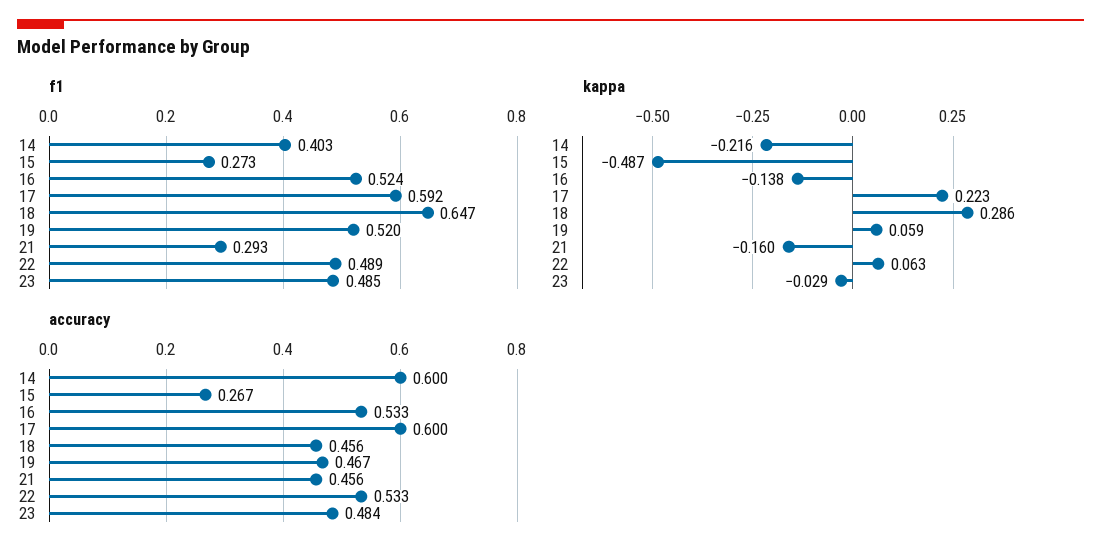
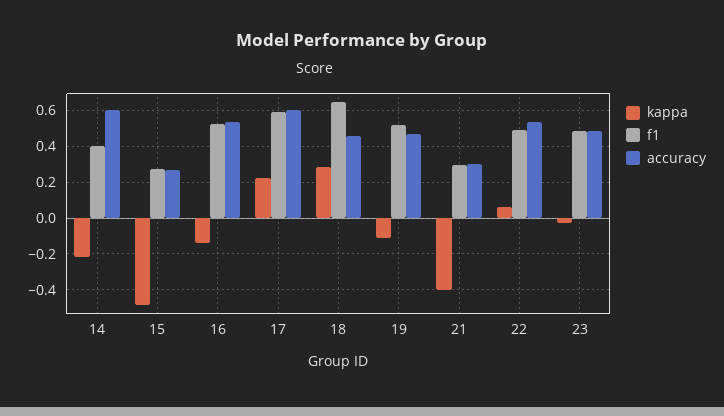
  {
    "f1": {
      "14": 0.403,
      "15": 0.273,
      "16": 0.524,
      "17": 0.592,
      "18": 0.647,
      "19": 0.52,
      "21": 0.293,
      "22": 0.489,
      "23": 0.485
    },
    "kappa": {
      "14": -0.216,
      "15": -0.487,
      "16": -0.138,
      "17": 0.223,
      "18": 0.286,
-     "19": 0.059,
+     "19": -0.1,
-     "21": -0.16,
+     "21": -0.4,
      "22": 0.063,
      "23": -0.029
    },
    "accuracy": {
      "14": 0.6,
      "15": 0.267,
      "16": 0.533,
      "17": 0.6,
      "18": 0.456,
      "19": 0.467,
-     "21": 0.456,
+     "21": 0.3,
      "22": 0.533,
      "23": 0.484
    }
  }

